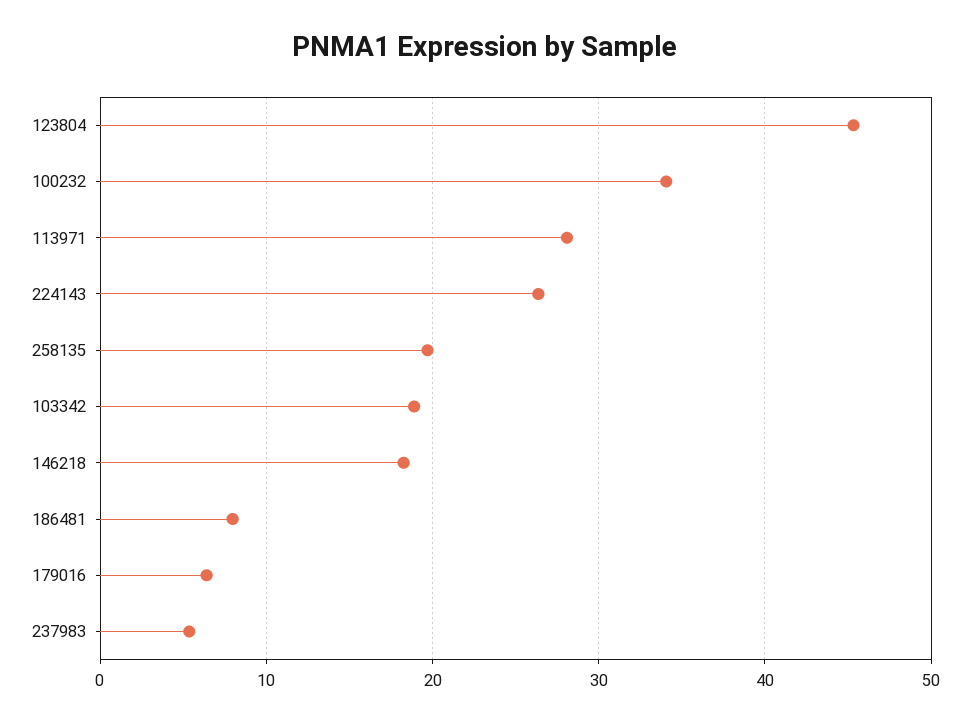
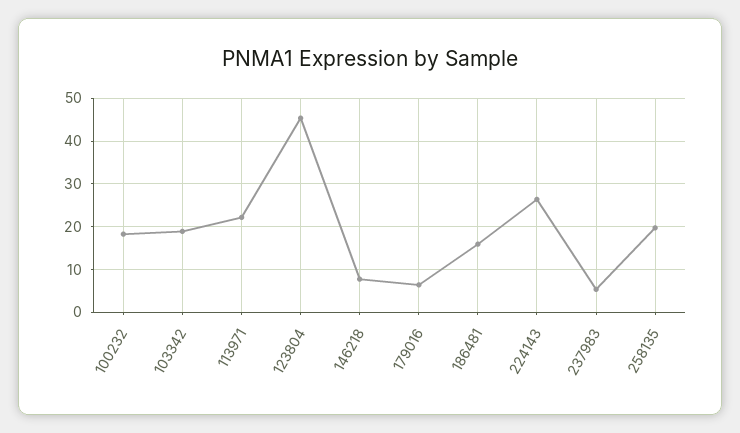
  {
    "123804": 45,
-   "100232": 34,
+   "100232": 18,
-   "113971": 28,
+   "113971": 22,
    "224143": 26,
    "258135": 20,
    "103342": 19,
-   "146218": 18,
+   "146218": 8,
-   "186481": 8,
+   "186481": 16,
    "179016": 6,
    "237983": 5
  }

